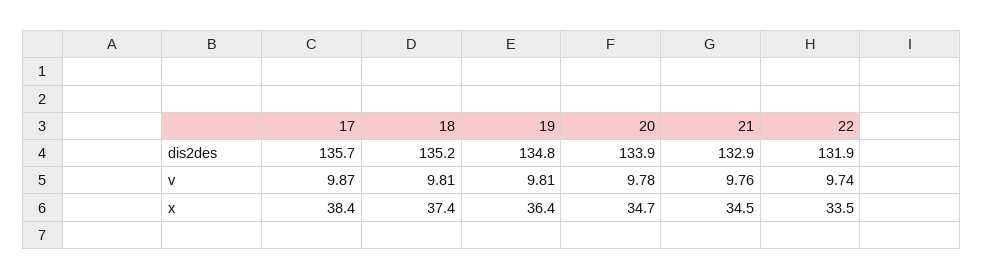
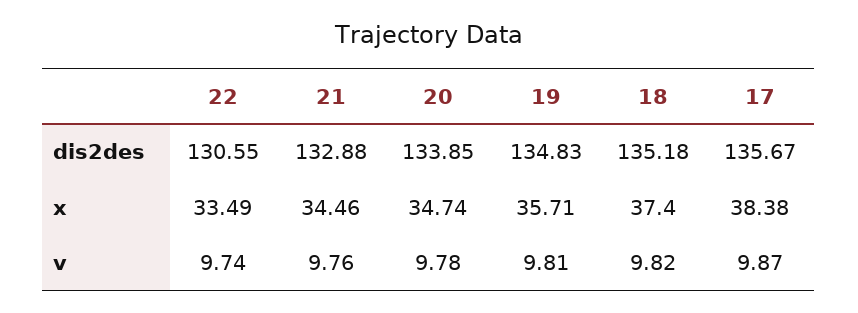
  {
    "17": {
      "dis2des": 135.67,
      "v": 9.87,
      "x": 38.38
    },
    "18": {
      "dis2des": 135.18,
-     "v": 9.81,
+     "v": 9.82,
      "x": 37.4
    },
    "19": {
      "dis2des": 134.83,
      "v": 9.81,
-     "x": 36.4
+     "x": 35.71
    },
    "20": {
      "dis2des": 133.85,
      "v": 9.78,
      "x": 34.74
    },
    "21": {
      "dis2des": 132.88,
      "v": 9.76,
      "x": 34.46
    },
    "22": {
-     "dis2des": 131.9,
+     "dis2des": 130.55,
      "v": 9.74,
      "x": 33.49
    }
  }

